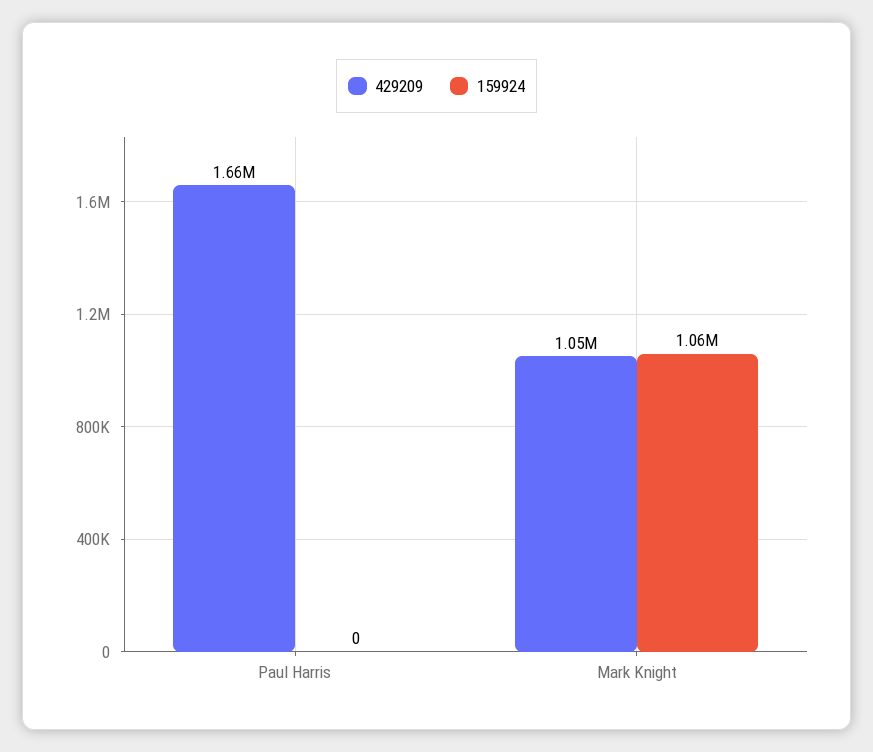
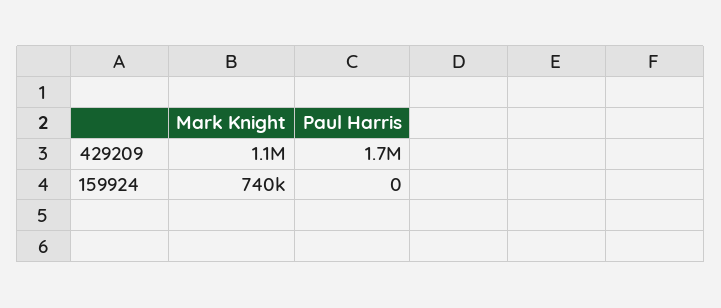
  {
    "429209": {
      "Paul Harris": 1660000,
      "Mark Knight": 1050000
    },
    "159924": {
      "Paul Harris": 0,
-     "Mark Knight": 1060000
+     "Mark Knight": 740000
    }
  }

